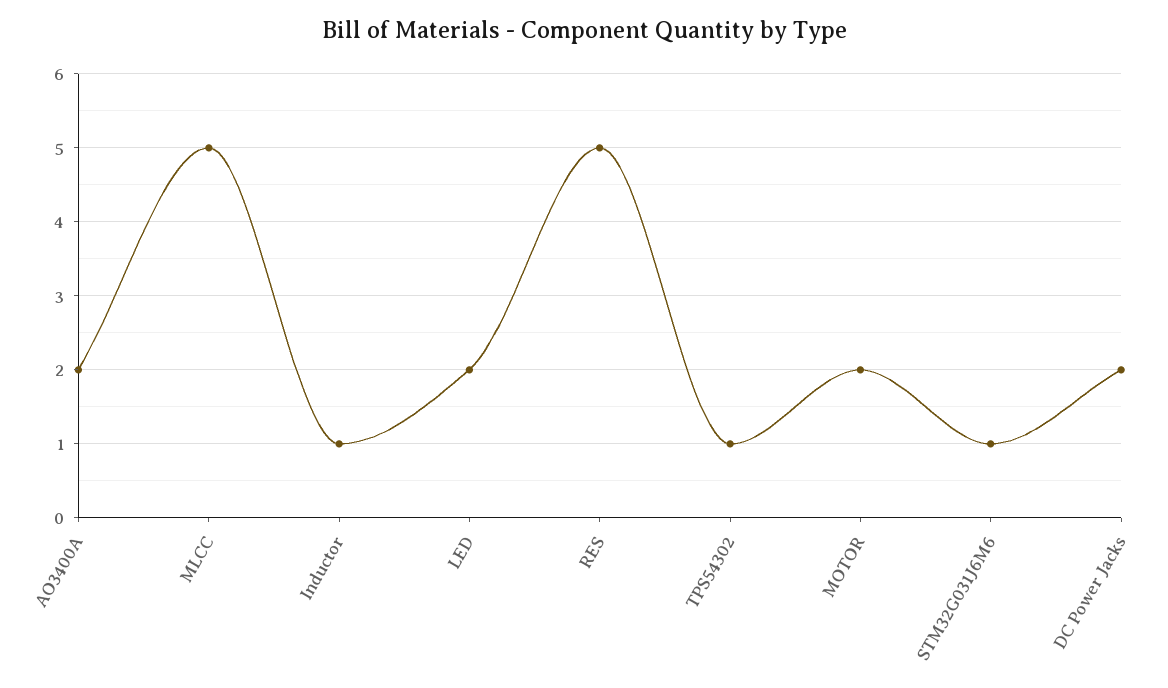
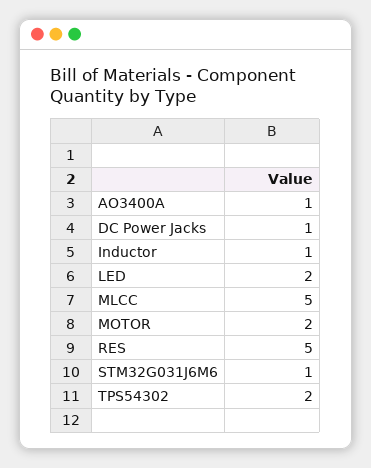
  {
-   "AO3400A": 2,
+   "AO3400A": 1,
    "MLCC": 5,
    "Inductor": 1,
    "LED": 2,
    "RES": 5,
-   "TPS54302": 1,
+   "TPS54302": 2,
    "MOTOR": 2,
    "STM32G031J6M6": 1,
-   "DC Power Jacks": 2
+   "DC Power Jacks": 1
  }

